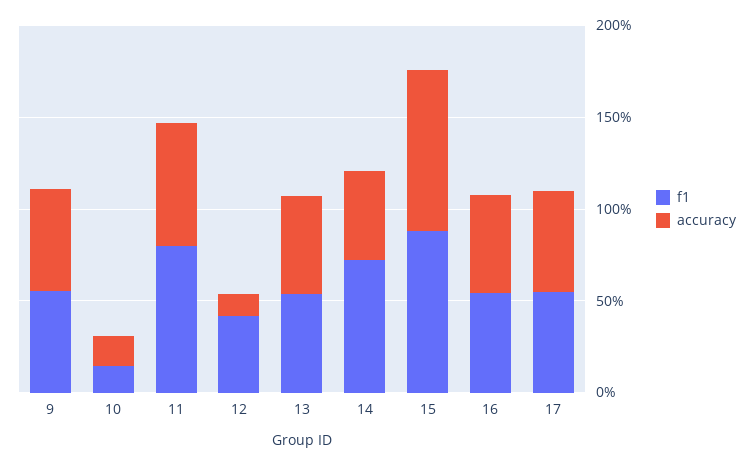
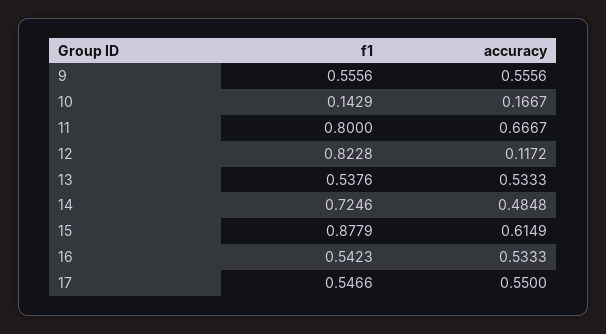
  {
    "f1": {
      "9": 0.5556,
      "10": 0.1429,
      "11": 0.8,
-     "12": 0.4,
+     "12": 0.8228,
      "13": 0.5376,
      "14": 0.7246,
      "15": 0.8779,
      "16": 0.5423,
      "17": 0.5466
    },
    "accuracy": {
      "9": 0.5556,
      "10": 0.1667,
      "11": 0.6667,
      "12": 0.1172,
      "13": 0.5333,
      "14": 0.4848,
-     "15": 0.9,
+     "15": 0.6149,
      "16": 0.5333,
      "17": 0.55
    }
  }

